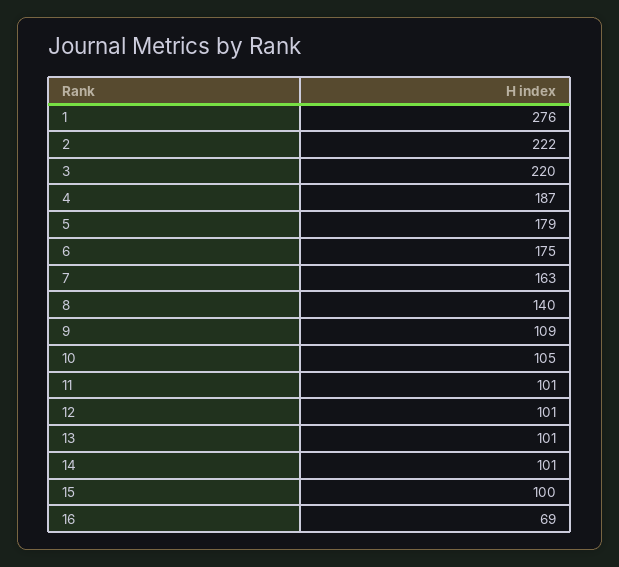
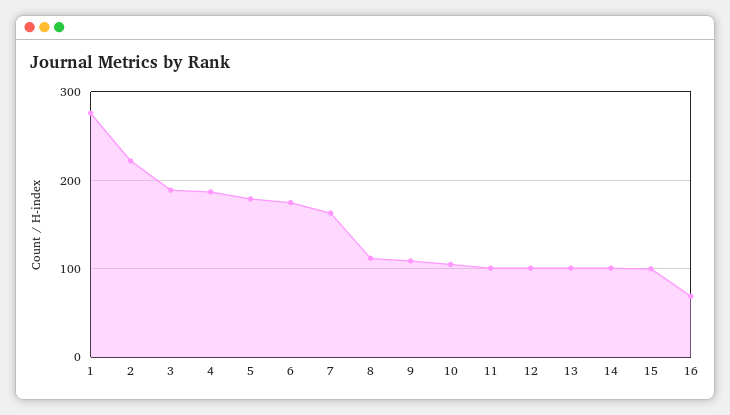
  {
    "1": 276,
    "2": 222,
-   "3": 220,
+   "3": 190,
    "4": 187,
    "5": 179,
    "6": 175,
    "7": 163,
-   "8": 140,
+   "8": 110,
    "9": 109,
    "10": 105,
    "11": 101,
    "12": 101,
    "13": 101,
    "14": 101,
    "15": 100,
    "16": 69
  }

